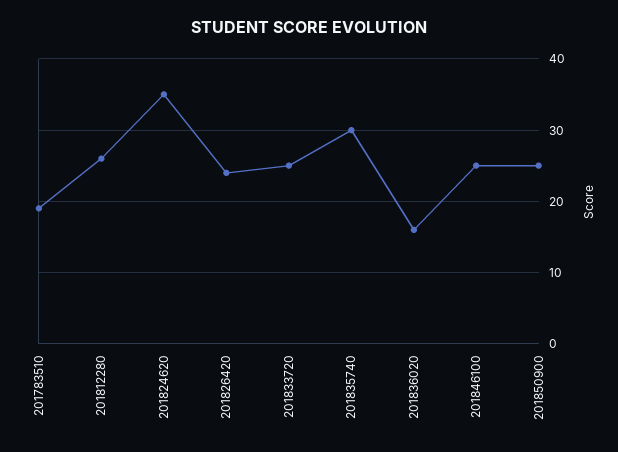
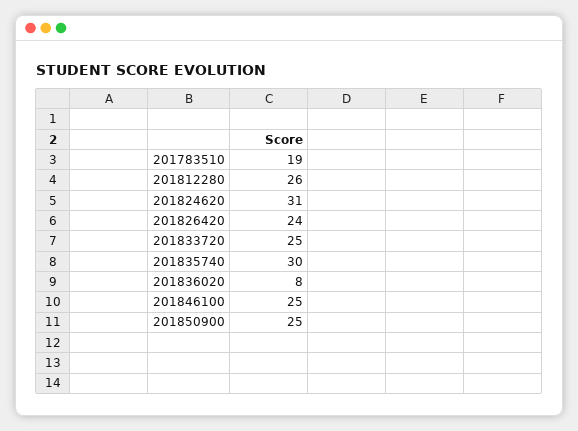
  {
    "201783510": 19,
    "201812280": 26,
-   "201824620": 35,
+   "201824620": 31,
    "201826420": 24,
    "201833720": 25,
    "201835740": 30,
-   "201836020": 16,
+   "201836020": 8,
    "201846100": 25,
    "201850900": 25
  }

